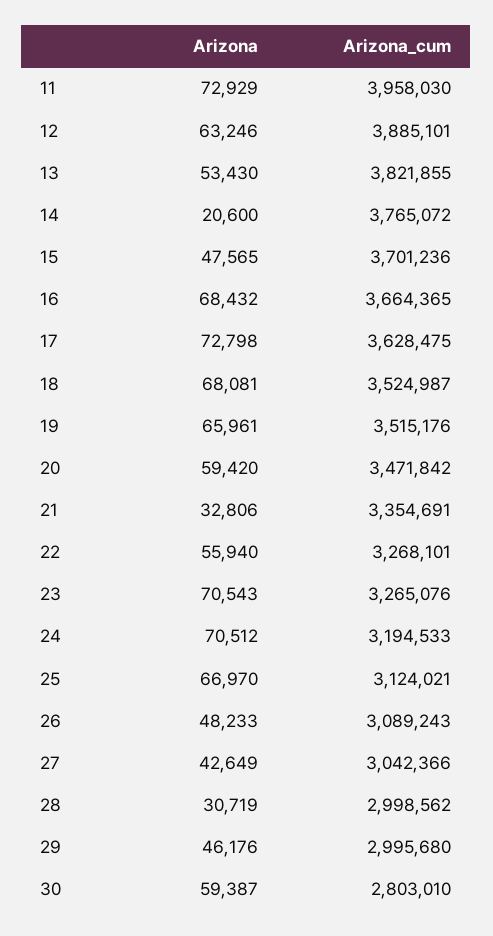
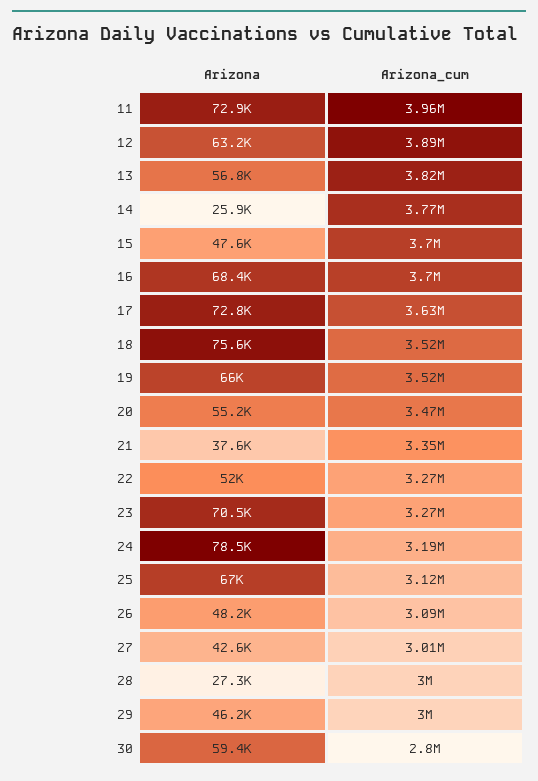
  {
    "Arizona": {
      "11": 72929,
      "12": 63246,
-     "13": 53430,
+     "13": 56800,
-     "14": 20600,
+     "14": 25900,
      "15": 47565,
      "16": 68432,
      "17": 72798,
-     "18": 68081,
+     "18": 75600,
      "19": 65961,
-     "20": 59420,
+     "20": 55200,
-     "21": 32806,
+     "21": 37600,
-     "22": 55940,
+     "22": 52000,
      "23": 70543,
-     "24": 70512,
+     "24": 78500,
      "25": 66970,
      "26": 48233,
      "27": 42649,
-     "28": 30719,
+     "28": 27300,
      "29": 46176,
      "30": 59387
    },
    "Arizona_cum": {
      "11": 3958030,
      "12": 3885101,
      "13": 3821855,
      "14": 3765072,
      "15": 3701236,
-     "16": 3664365,
+     "16": 3700000,
      "17": 3628475,
      "18": 3524987,
      "19": 3515176,
      "20": 3471842,
      "21": 3354691,
      "22": 3268101,
      "23": 3265076,
      "24": 3194533,
      "25": 3124021,
      "26": 3089243,
-     "27": 3042366,
+     "27": 3010000,
      "28": 2998562,
      "29": 2995680,
      "30": 2803010
    }
  }

